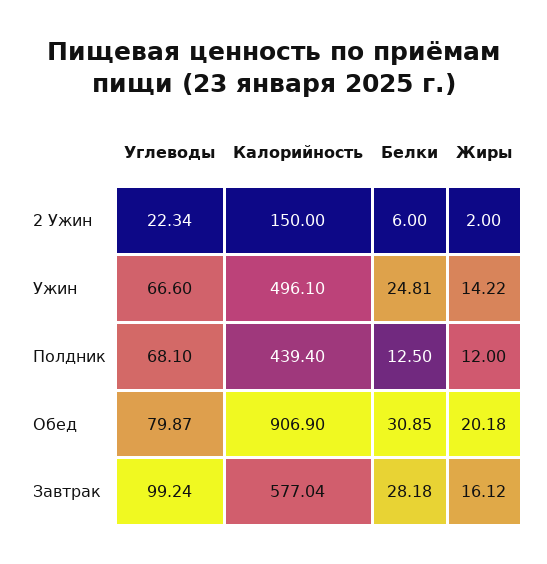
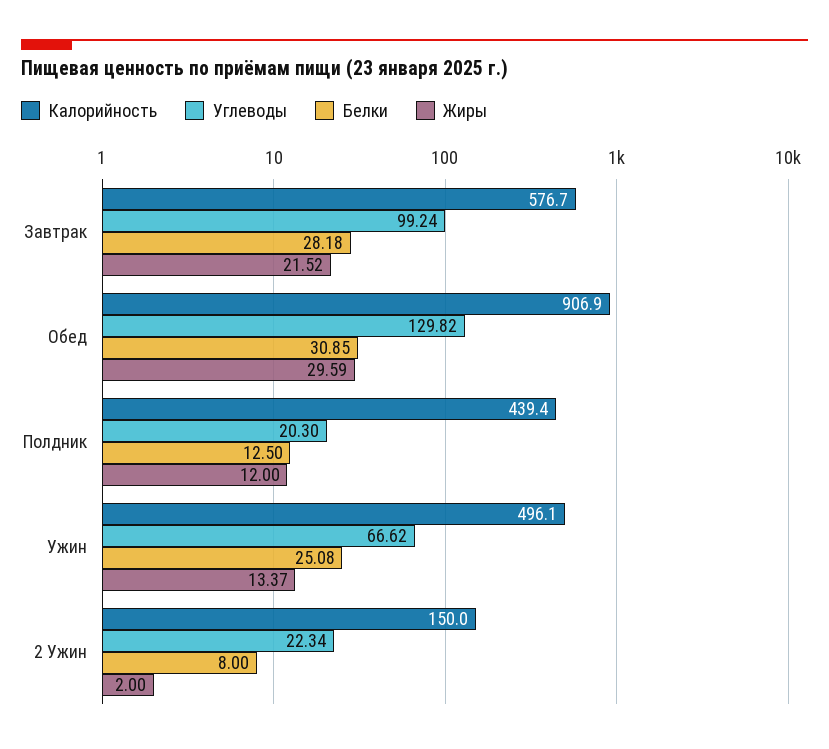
  {
    "Углеводы": {
      "2 Ужин": 22.34,
-     "Ужин": 66.6,
+     "Ужин": 66.62,
-     "Полдник": 68.1,
+     "Полдник": 20.3,
-     "Обед": 79.87,
+     "Обед": 129.82,
      "Завтрак": 99.24
    },
    "Калорийность": {
      "2 Ужин": 150,
      "Ужин": 496.1,
      "Полдник": 439.4,
      "Обед": 906.9,
-     "Завтрак": 577.04
+     "Завтрак": 576.7
    },
    "Белки": {
-     "2 Ужин": 6,
+     "2 Ужин": 8,
-     "Ужин": 24.81,
+     "Ужин": 25.08,
      "Полдник": 12.5,
      "Обед": 30.85,
      "Завтрак": 28.18
    },
    "Жиры": {
      "2 Ужин": 2,
-     "Ужин": 14.22,
+     "Ужин": 13.37,
      "Полдник": 12,
-     "Обед": 20.18,
+     "Обед": 29.59,
-     "Завтрак": 16.12
+     "Завтрак": 21.52
    }
  }

